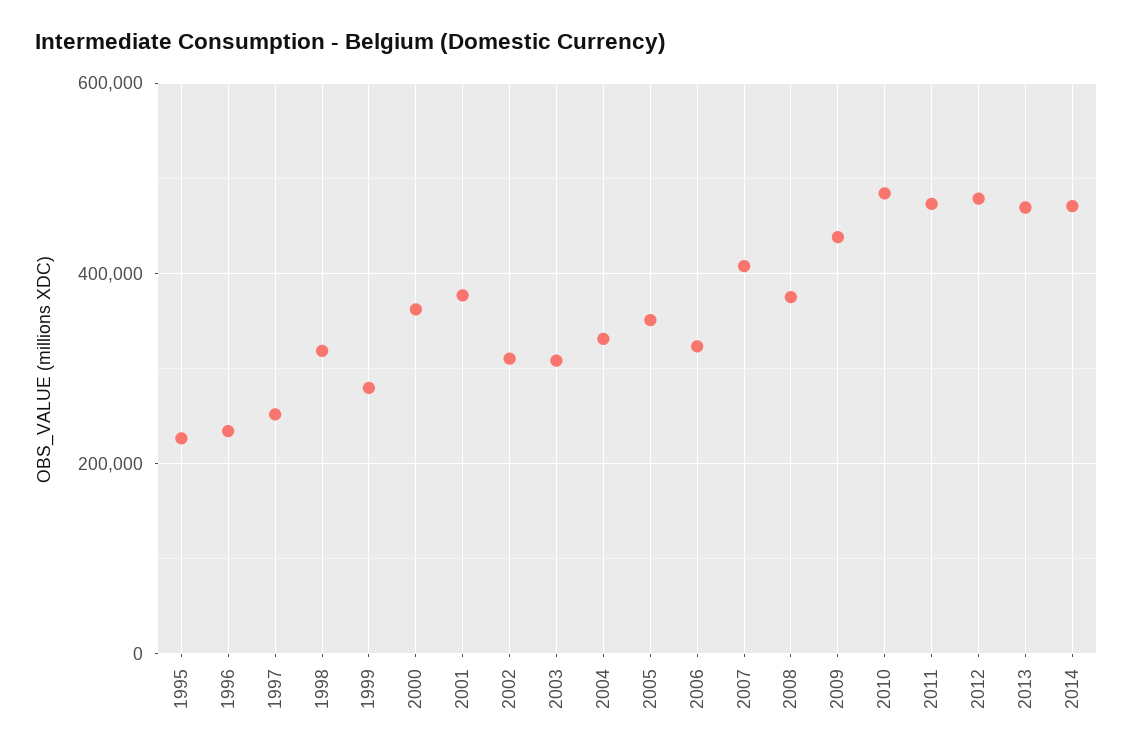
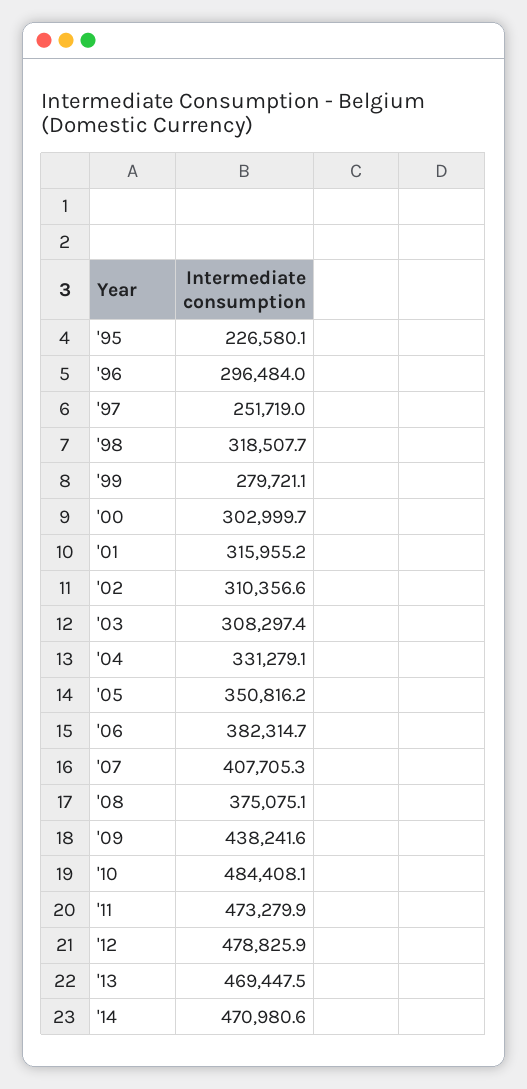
  {
    "1995": 226580.1,
-   "1996": 240000,
+   "1996": 296484,
    "1997": 251719,
    "1998": 318507.7,
    "1999": 279721.1,
-   "2000": 360000,
+   "2000": 302999.7,
-   "2001": 380000,
+   "2001": 315955.2,
    "2002": 310356.6,
    "2003": 308297.4,
    "2004": 331279.1,
    "2005": 350816.2,
-   "2006": 320000,
+   "2006": 382314.7,
    "2007": 407705.3,
    "2008": 375075.1,
    "2009": 438241.6,
    "2010": 484408.1,
    "2011": 473279.9,
    "2012": 478825.9,
    "2013": 469447.5,
    "2014": 470980.6
  }

